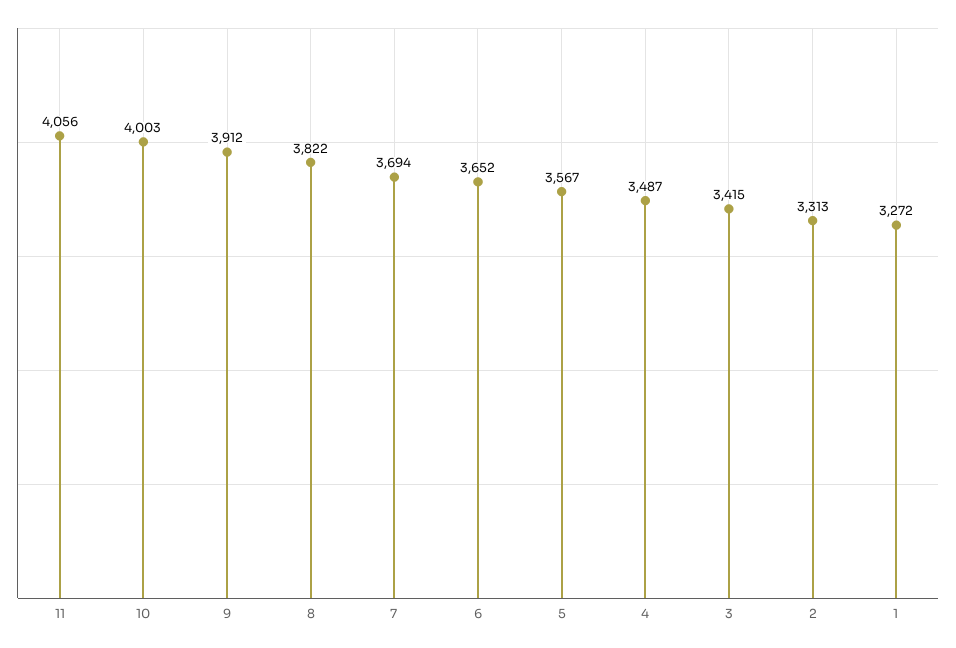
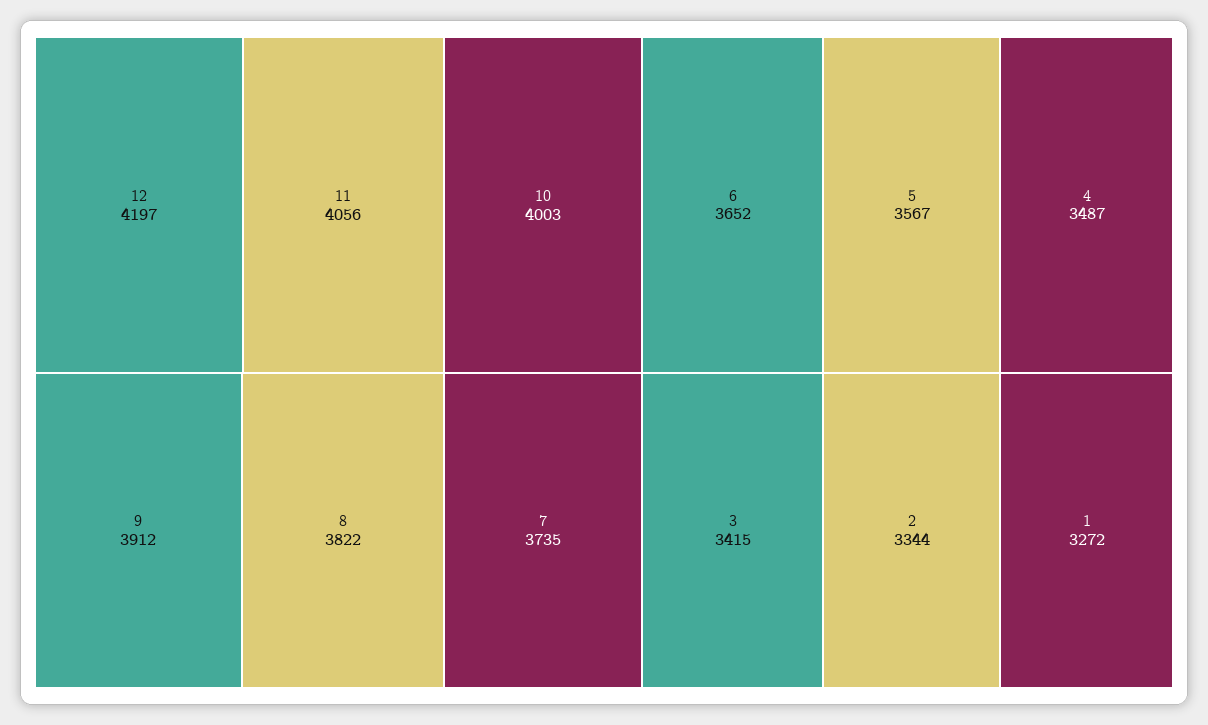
  {
    "11": 4056,
    "10": 4003,
    "9": 3912,
    "8": 3822,
-   "7": 3694,
+   "7": 3735,
    "6": 3652,
    "5": 3567,
    "4": 3487,
    "3": 3415,
-   "2": 3313,
+   "2": 3344,
-   "1": 3272
+   "1": 3272,
+   "12": 4197
  }

